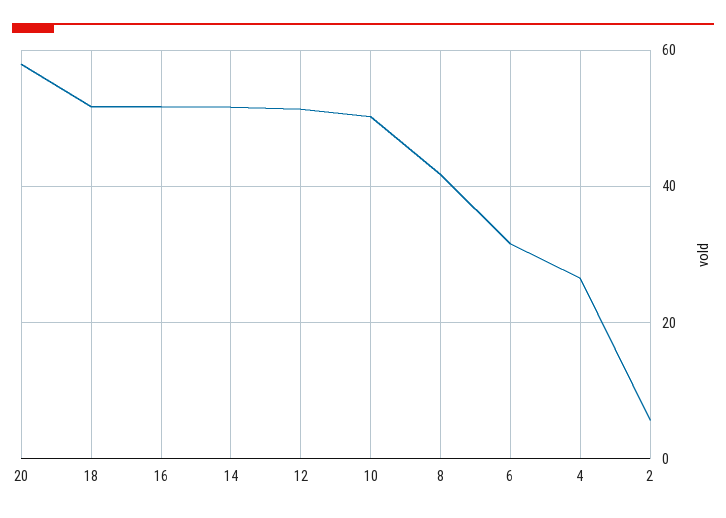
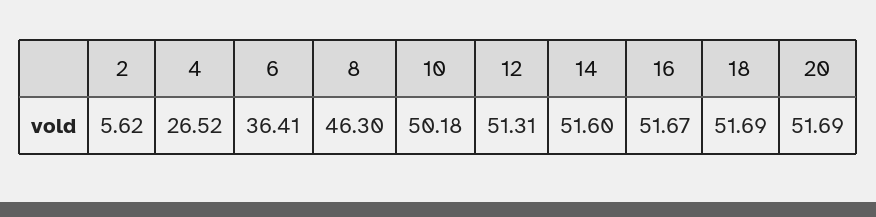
  {
-   "20": 58,
+   "20": 51.69,
    "18": 51.69,
    "16": 51.67,
    "14": 51.6,
    "12": 51.31,
    "10": 50.18,
-   "8": 42,
+   "8": 46.3,
-   "6": 32,
+   "6": 36.41,
    "4": 26.52,
    "2": 5.62
  }

